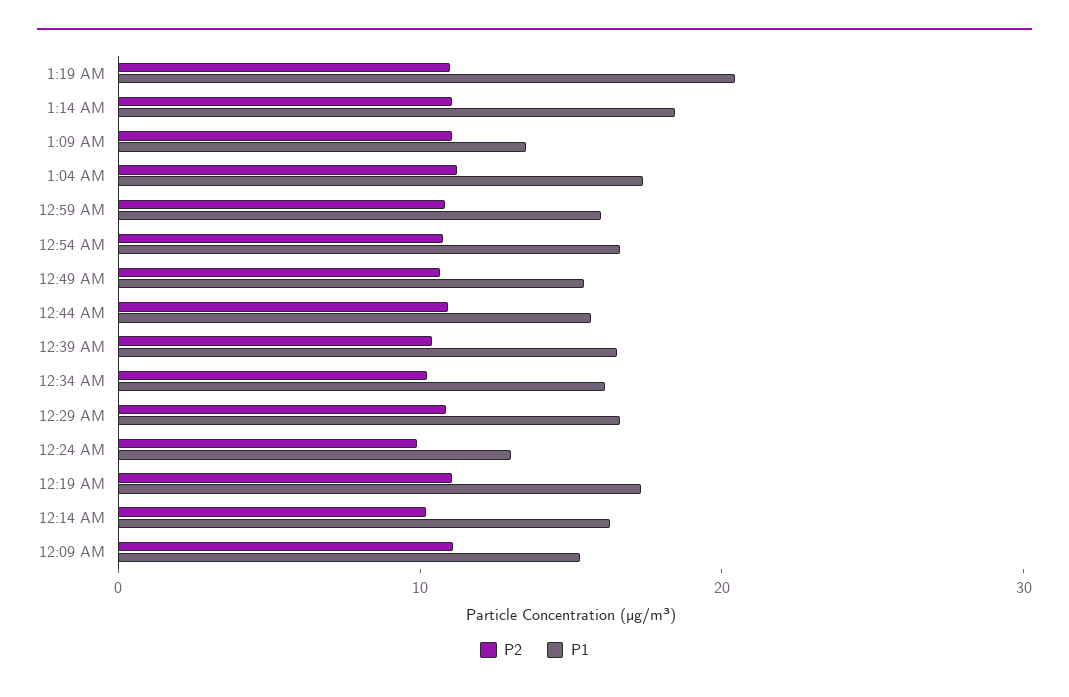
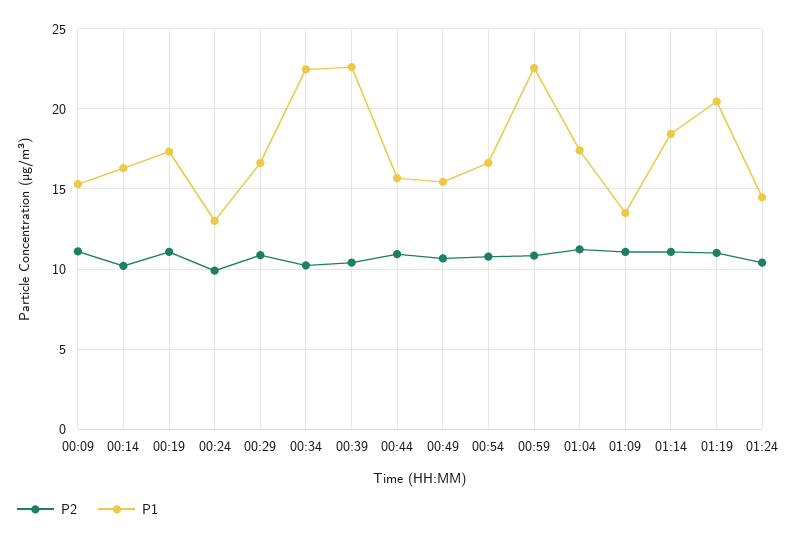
  {
    "P2": {
      "1:19 AM": 11,
      "1:14 AM": 11,
      "1:09 AM": 11,
      "1:04 AM": 11,
      "12:59 AM": 11,
      "12:54 AM": 11,
      "12:49 AM": 10.5,
      "12:44 AM": 11,
      "12:39 AM": 10.5,
      "12:34 AM": 10,
      "12:29 AM": 11,
      "12:24 AM": 10,
      "12:19 AM": 11,
      "12:14 AM": 10,
-     "12:09 AM": 11
+     "12:09 AM": 11,
+     "01:24": 10.5
    },
    "P1": {
      "1:19 AM": 20.5,
      "1:14 AM": 18.5,
      "1:09 AM": 13.5,
      "1:04 AM": 17.5,
-     "12:59 AM": 16,
+     "12:59 AM": 22.5,
      "12:54 AM": 16.5,
      "12:49 AM": 15.5,
      "12:44 AM": 15.5,
-     "12:39 AM": 16,
+     "12:39 AM": 22.5,
-     "12:34 AM": 16,
+     "12:34 AM": 22.5,
      "12:29 AM": 16.5,
      "12:24 AM": 13,
      "12:19 AM": 17.5,
      "12:14 AM": 16.5,
-     "12:09 AM": 15.5
+     "12:09 AM": 15.5,
+     "01:24": 14.5
    }
  }

